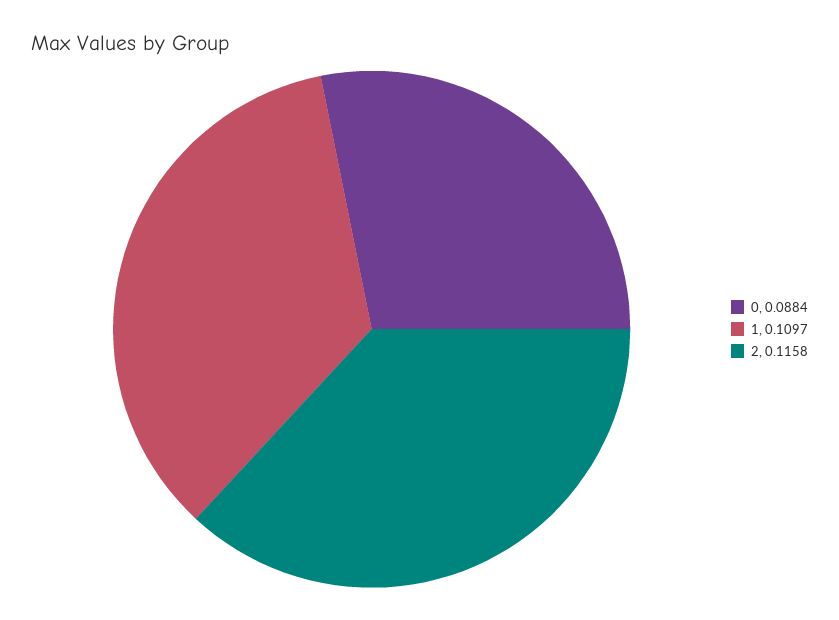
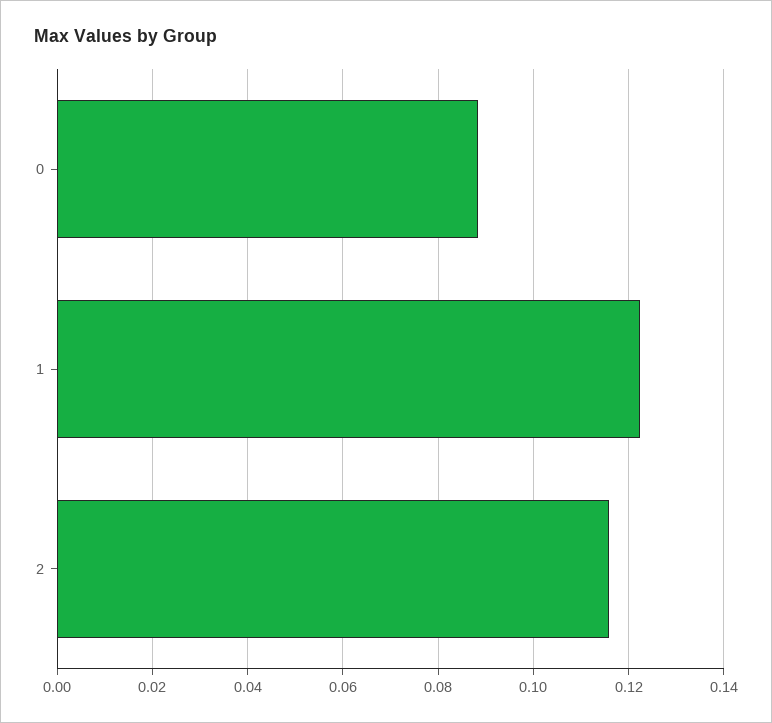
  {
    "0": 0.0884,
-   "1": 0.1097,
+   "1": 0.122,
    "2": 0.1158
  }

